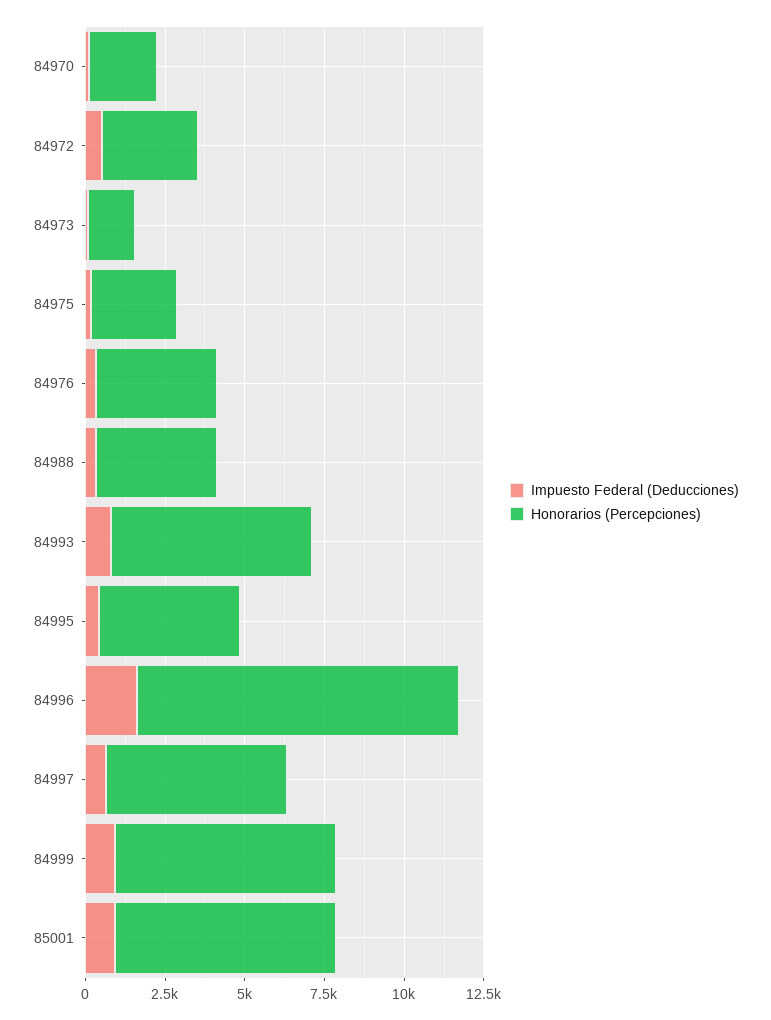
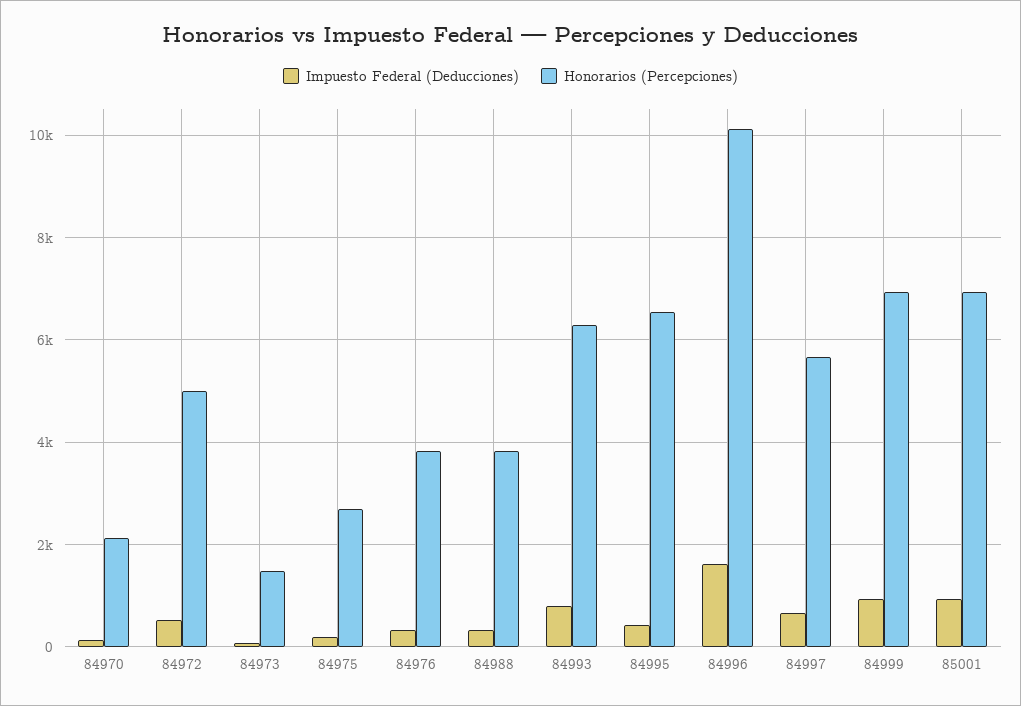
  {
    "Impuesto Federal (Deducciones)": {
      "84970": 200,
      "84972": 600,
      "84973": 0,
      "84975": 200,
      "84976": 400,
      "84988": 400,
      "84993": 800,
      "84995": 400,
      "84996": 1600,
      "84997": 600,
      "84999": 1000,
      "85001": 1000
    },
    "Honorarios (Percepciones)": {
      "84970": 2200,
-     "84972": 3000,
+     "84972": 5000,
      "84973": 1400,
      "84975": 2600,
      "84976": 3800,
      "84988": 3800,
      "84993": 6200,
-     "84995": 4500,
+     "84995": 6600,
      "84996": 10200,
      "84997": 5600,
      "84999": 7000,
      "85001": 7000
    }
  }

